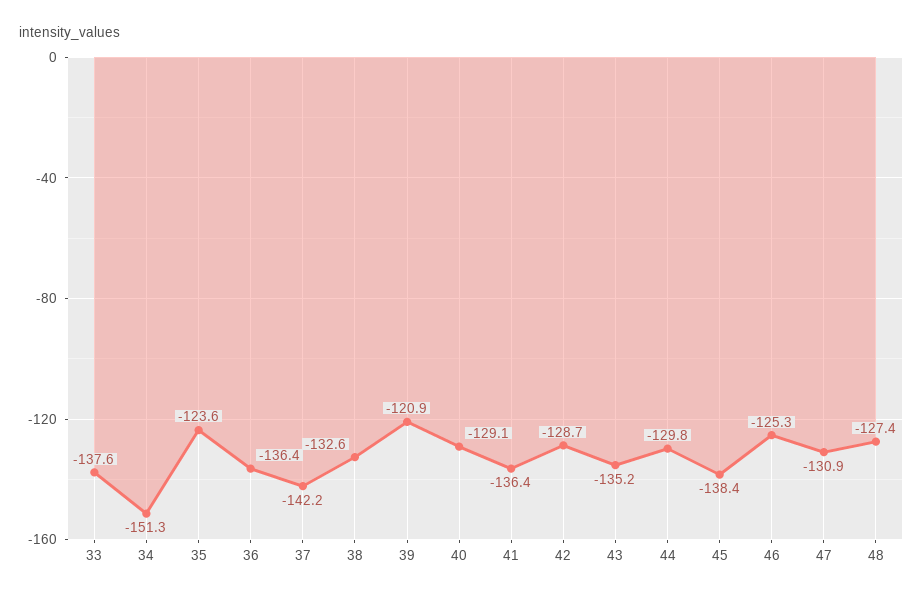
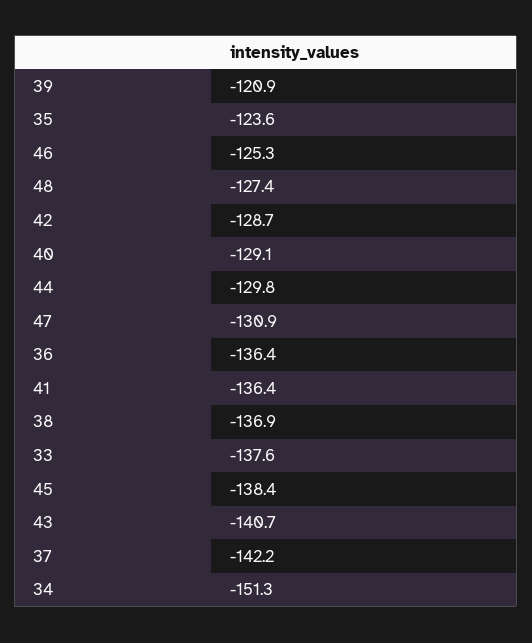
  {
    "33": -137.6,
    "34": -151.3,
    "35": -123.6,
    "36": -136.4,
    "37": -142.2,
-   "38": -132.6,
+   "38": -136.9,
    "39": -120.9,
    "40": -129.1,
    "41": -136.4,
    "42": -128.7,
-   "43": -135.2,
+   "43": -140.7,
    "44": -129.8,
    "45": -138.4,
    "46": -125.3,
    "47": -130.9,
    "48": -127.4
  }

